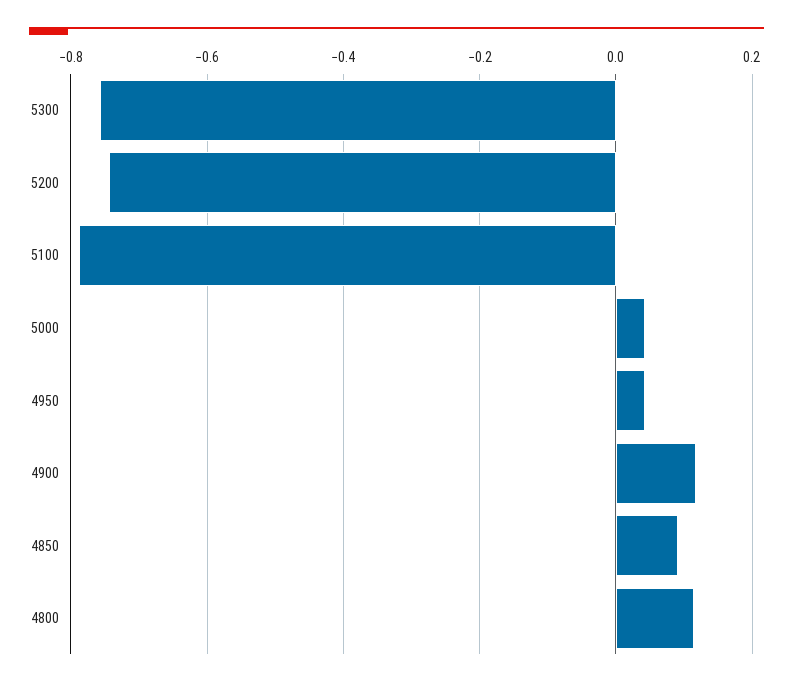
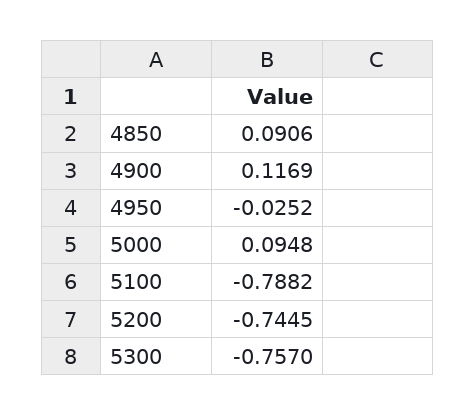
  {
    "5300": -0.757,
    "5200": -0.7445,
    "5100": -0.7882,
-   "5000": 0.04,
+   "5000": 0.0948,
-   "4950": 0.04,
+   "4950": -0.0252,
    "4900": 0.1169,
-   "4850": 0.0906,
+   "4850": 0.0906
-   "4800": 0.12
  }

